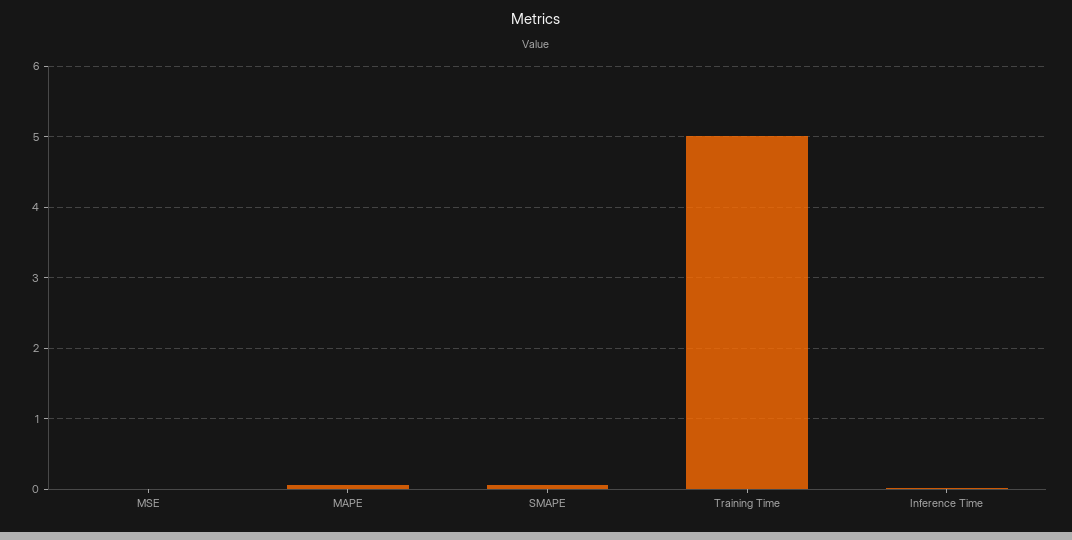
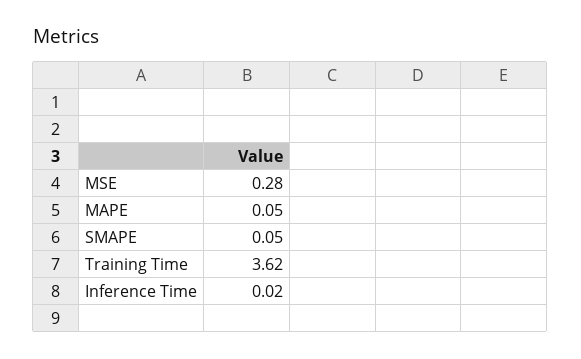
  {
-   "MSE": 0,
+   "MSE": 0.28,
    "MAPE": 0.05,
    "SMAPE": 0.05,
-   "Training Time": 5,
+   "Training Time": 3.62,
    "Inference Time": 0.02
  }

